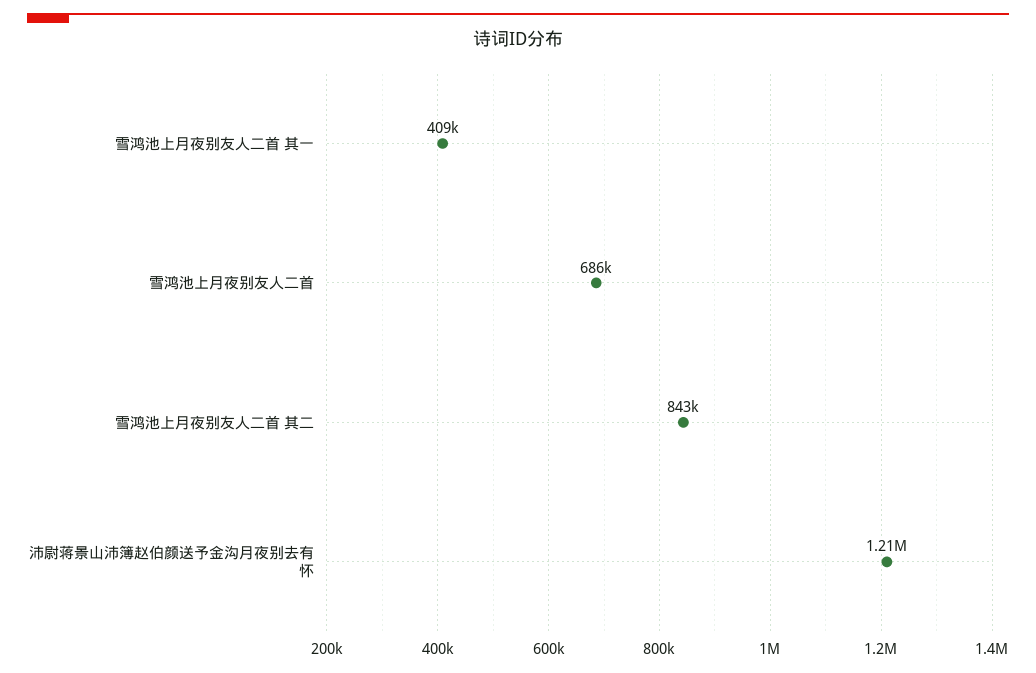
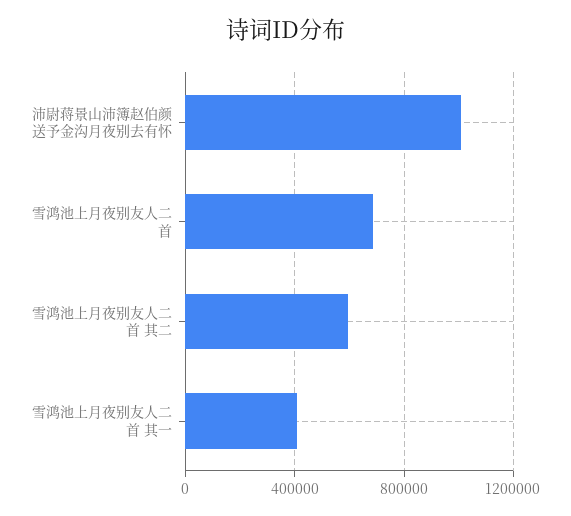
  {
    "雪鸿池上月夜别友人二首 其一": 409000,
    "雪鸿池上月夜别友人二首": 686000,
-   "雪鸿池上月夜别友人二首 其二": 843000,
+   "雪鸿池上月夜别友人二首 其二": 600000,
-   "沛尉蒋景山沛簿赵伯颜送予金沟月夜别去有怀": 1210000
+   "沛尉蒋景山沛簿赵伯颜送予金沟月夜别去有怀": 1000000
  }

